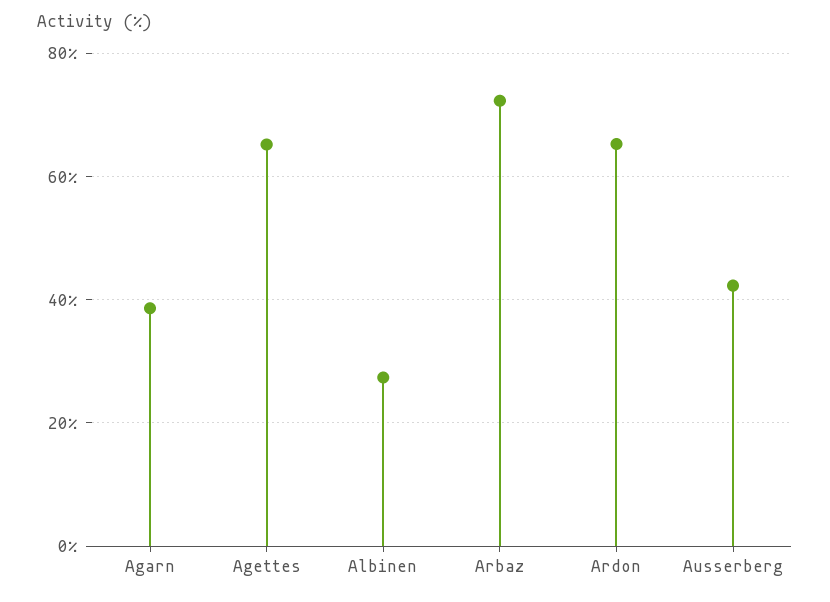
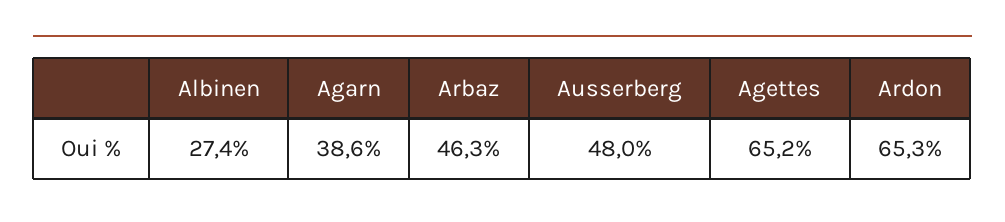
  {
    "Agarn": 38.6,
    "Agettes": 65.2,
    "Albinen": 27.4,
-   "Arbaz": 72,
+   "Arbaz": 46.3,
    "Ardon": 65.3,
-   "Ausserberg": 42
+   "Ausserberg": 48
  }

